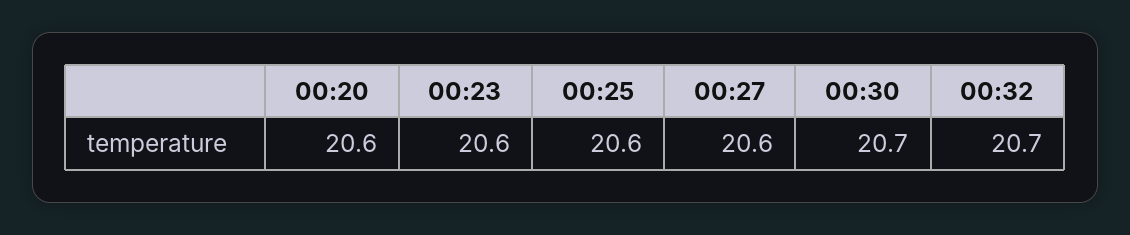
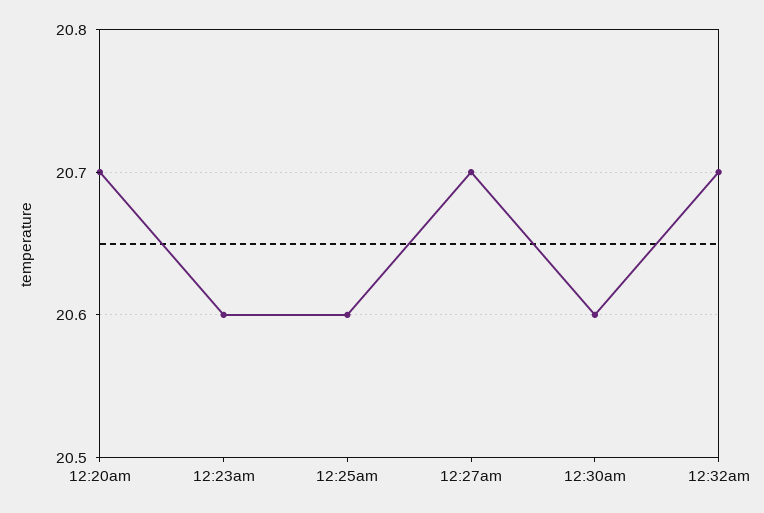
  {
-   "00:20": 20.6,
+   "00:20": 20.7,
    "00:23": 20.6,
    "00:25": 20.6,
-   "00:27": 20.6,
+   "00:27": 20.7,
-   "00:30": 20.7,
+   "00:30": 20.6,
    "00:32": 20.7
  }

